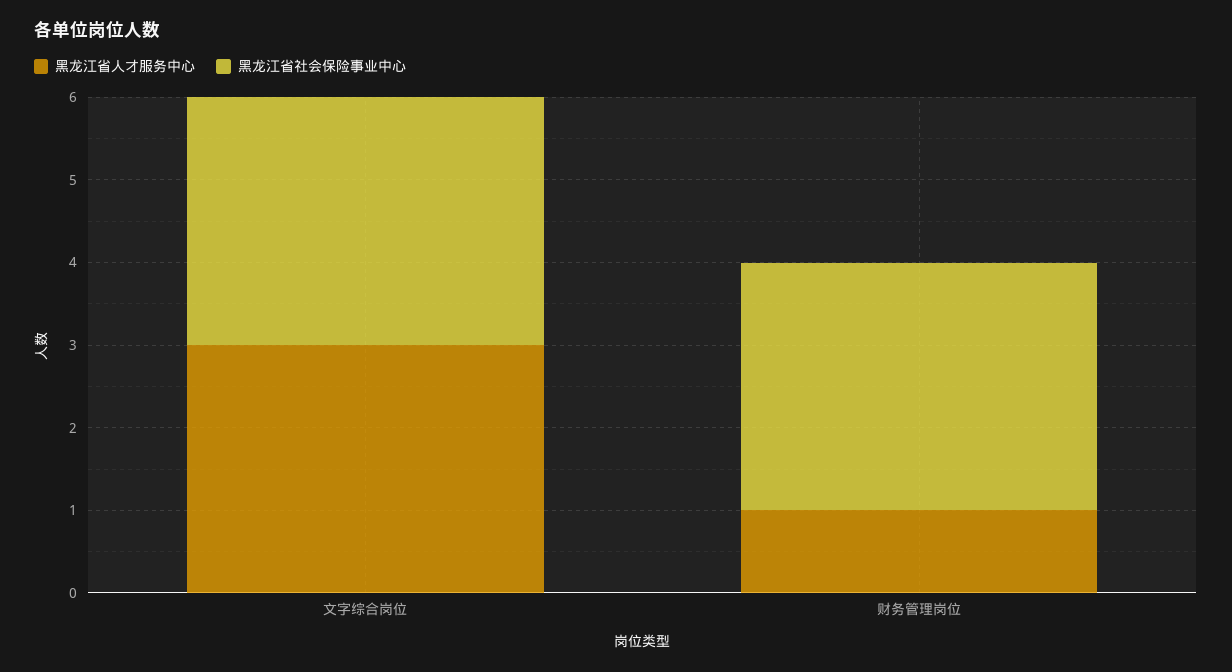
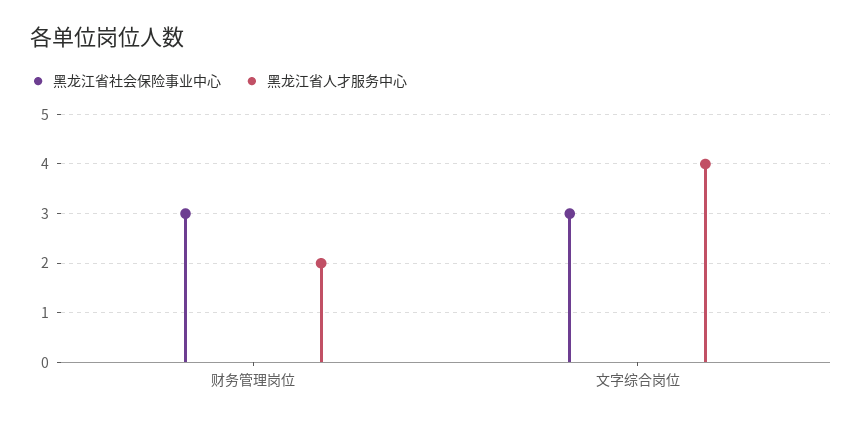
  {
    "黑龙江省人才服务中心": {
-     "文字综合岗位": 3,
+     "文字综合岗位": 4,
-     "财务管理岗位": 1
+     "财务管理岗位": 2
    },
    "黑龙江省社会保险事业中心": {
      "文字综合岗位": 3,
      "财务管理岗位": 3
    }
  }

